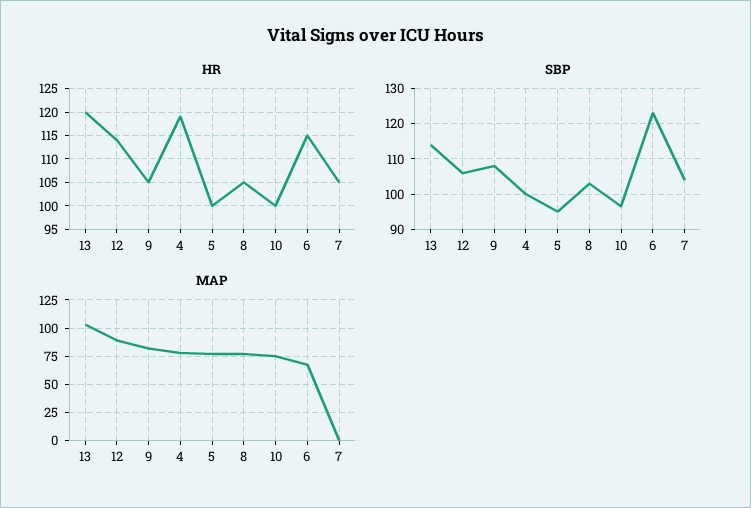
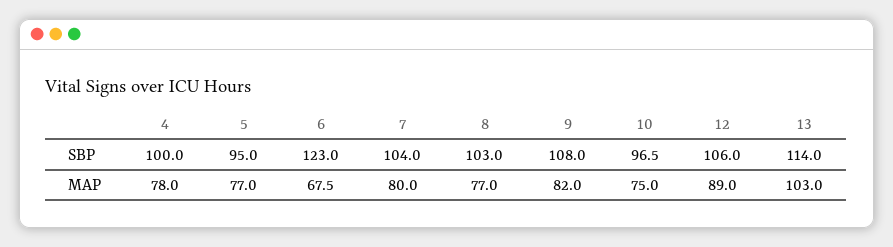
  {
-   "HR": {
-     "13": 120,
-     "12": 115,
-     "9": 105,
-     "4": 120,
-     "5": 100,
-     "8": 105,
-     "10": 100,
-     "6": 115,
-     "7": 105
-   },
    "SBP": {
      "13": 114,
      "12": 106,
      "9": 108,
      "4": 100,
      "5": 95,
      "8": 103,
      "10": 96.5,
      "6": 123,
      "7": 104
    },
    "MAP": {
      "13": 103,
      "12": 89,
      "9": 82,
      "4": 78,
      "5": 77,
      "8": 77,
      "10": 75,
      "6": 67.5,
-     "7": 0
+     "7": 80
    }
  }

